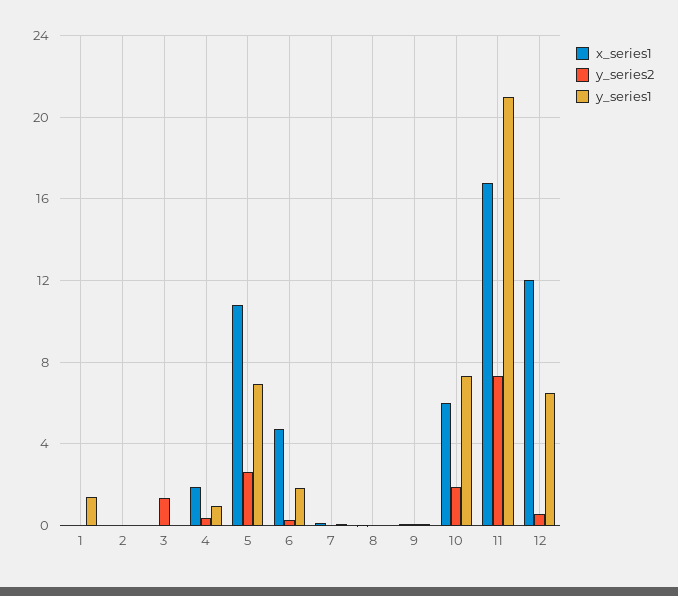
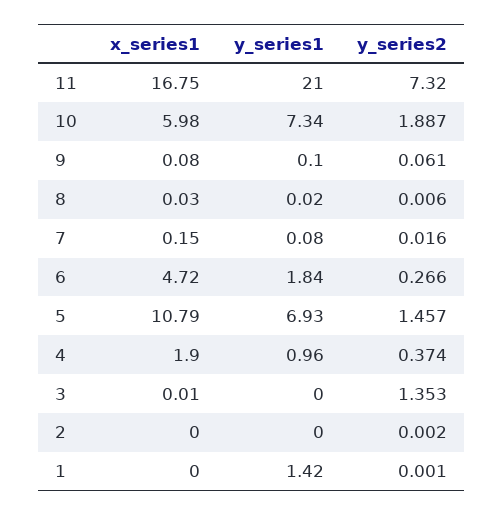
  {
    "x_series1": {
      "1": 0,
      "2": 0,
      "3": 0.01,
      "4": 1.9,
      "5": 10.79,
      "6": 4.72,
      "7": 0.15,
      "8": 0.03,
      "9": 0.08,
      "10": 5.98,
-     "11": 16.75,
+     "11": 16.75
-     "12": 12
    },
    "y_series2": {
      "1": 0.001,
      "2": 0.002,
      "3": 1.353,
      "4": 0.374,
-     "5": 2.5,
+     "5": 1.457,
      "6": 0.266,
      "7": 0.016,
      "8": 0.006,
      "9": 0.061,
      "10": 1.887,
-     "11": 7.32,
+     "11": 7.32
-     "12": 0.5
    },
    "y_series1": {
      "1": 1.42,
      "2": 0,
      "3": 0,
      "4": 0.96,
      "5": 6.93,
      "6": 1.84,
      "7": 0.08,
      "8": 0.02,
      "9": 0.1,
      "10": 7.34,
-     "11": 21,
+     "11": 21
-     "12": 6.5
    }
  }

